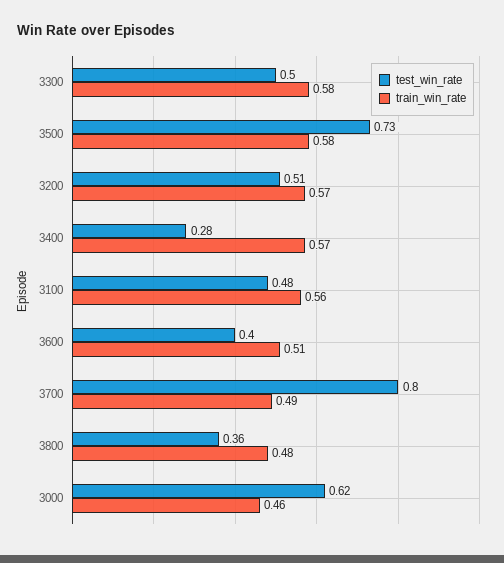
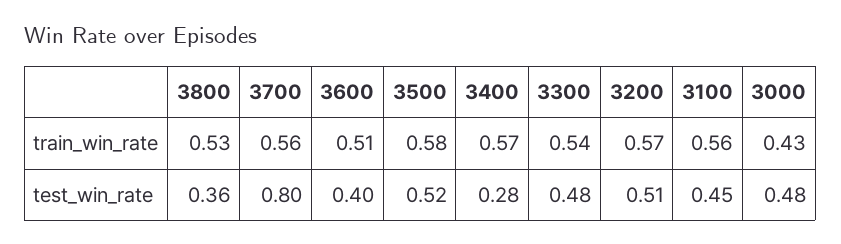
  {
    "test_win_rate": {
-     "3300": 0.5,
+     "3300": 0.48,
-     "3500": 0.73,
+     "3500": 0.52,
      "3200": 0.51,
      "3400": 0.28,
-     "3100": 0.48,
+     "3100": 0.45,
      "3600": 0.4,
      "3700": 0.8,
      "3800": 0.36,
-     "3000": 0.62
+     "3000": 0.48
    },
    "train_win_rate": {
-     "3300": 0.58,
+     "3300": 0.54,
      "3500": 0.58,
      "3200": 0.57,
      "3400": 0.57,
      "3100": 0.56,
      "3600": 0.51,
-     "3700": 0.49,
+     "3700": 0.56,
-     "3800": 0.48,
+     "3800": 0.53,
-     "3000": 0.46
+     "3000": 0.43
    }
  }

